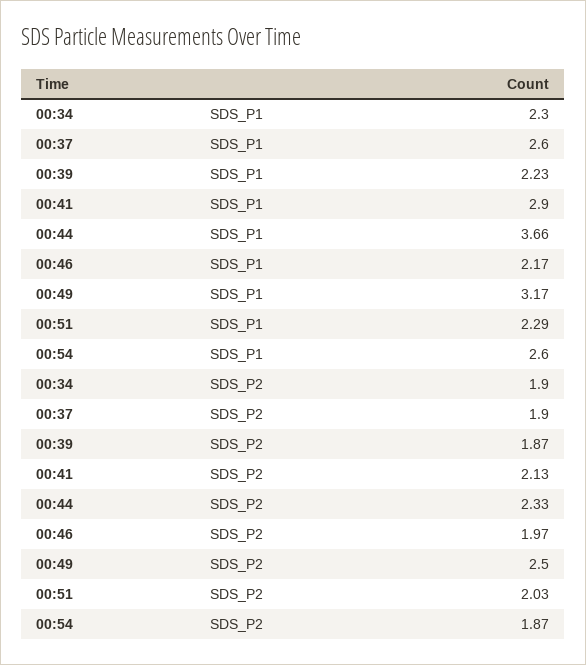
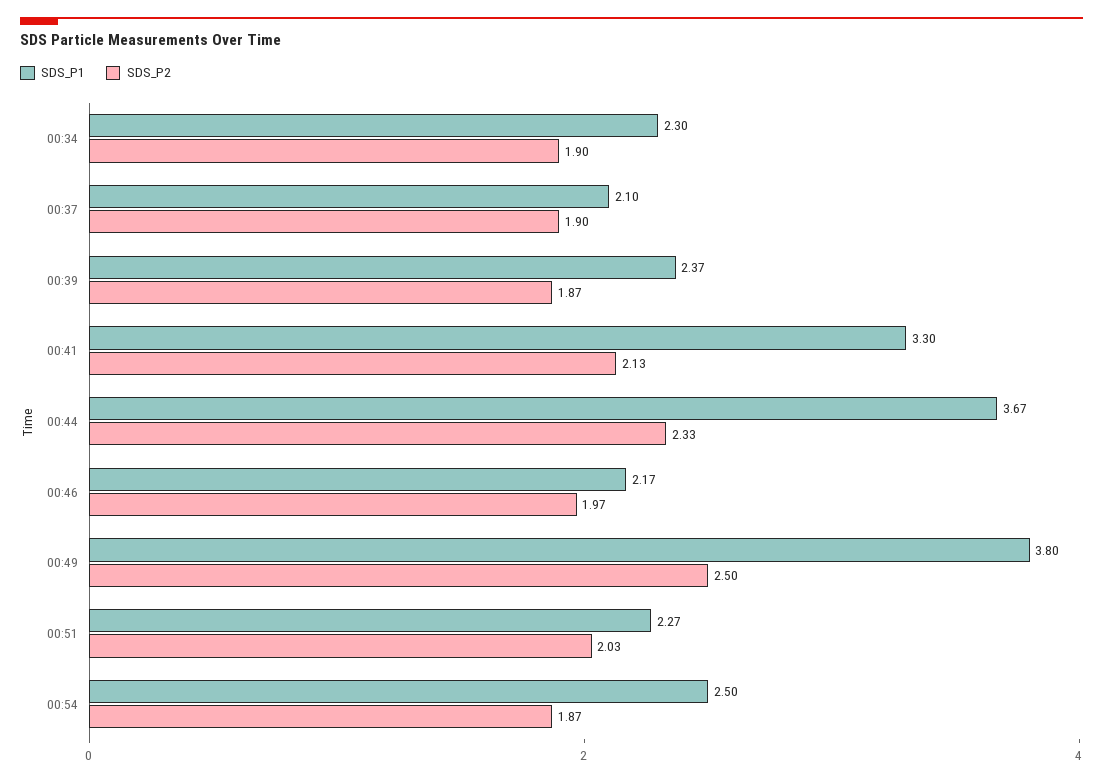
  {
    "SDS_P1": {
      "00:34": 2.3,
-     "00:37": 2.6,
+     "00:37": 2.1,
-     "00:39": 2.23,
+     "00:39": 2.37,
-     "00:41": 2.9,
+     "00:41": 3.3,
-     "00:44": 3.66,
+     "00:44": 3.67,
      "00:46": 2.17,
-     "00:49": 3.17,
+     "00:49": 3.8,
-     "00:51": 2.29,
+     "00:51": 2.27,
-     "00:54": 2.6
+     "00:54": 2.5
    },
    "SDS_P2": {
      "00:34": 1.9,
      "00:37": 1.9,
      "00:39": 1.87,
      "00:41": 2.13,
      "00:44": 2.33,
      "00:46": 1.97,
      "00:49": 2.5,
      "00:51": 2.03,
      "00:54": 1.87
    }
  }

